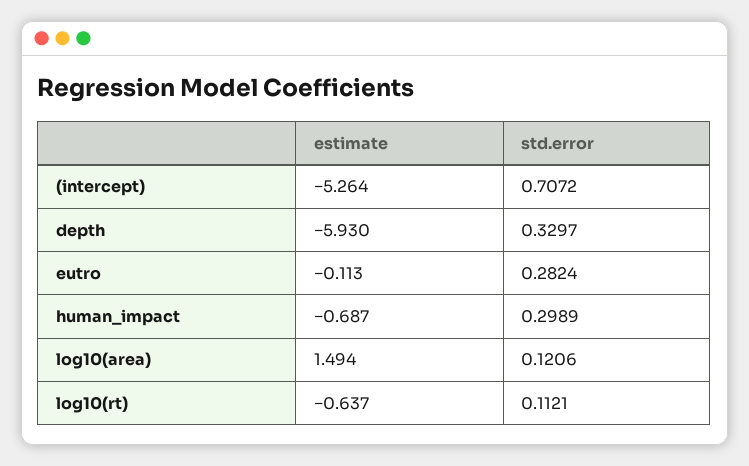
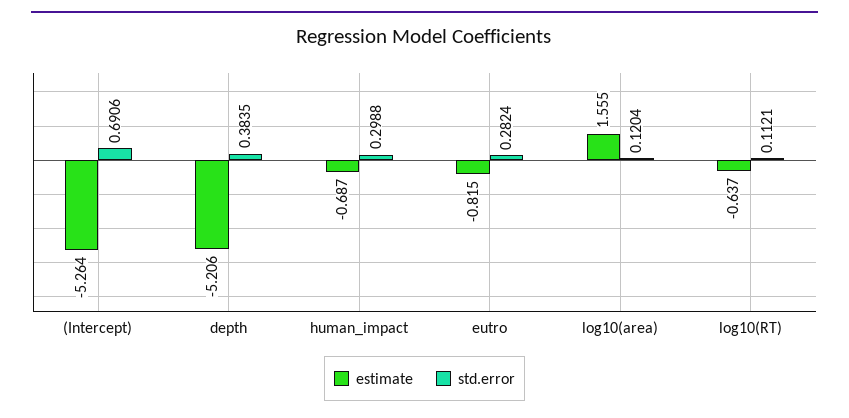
  {
    "estimate": {
      "(intercept)": -5.264,
-     "depth": -5.93,
+     "depth": -5.206,
-     "eutro": -0.113,
+     "eutro": -0.815,
      "human_impact": -0.687,
-     "log10(area)": 1.494,
+     "log10(area)": 1.555,
      "log10(rt)": -0.637
    },
    "std.error": {
-     "(intercept)": 0.7072,
+     "(intercept)": 0.6906,
-     "depth": 0.3297,
+     "depth": 0.3835,
      "eutro": 0.2824,
-     "human_impact": 0.2989,
+     "human_impact": 0.2988,
-     "log10(area)": 0.1206,
+     "log10(area)": 0.1204,
      "log10(rt)": 0.1121
    }
  }

